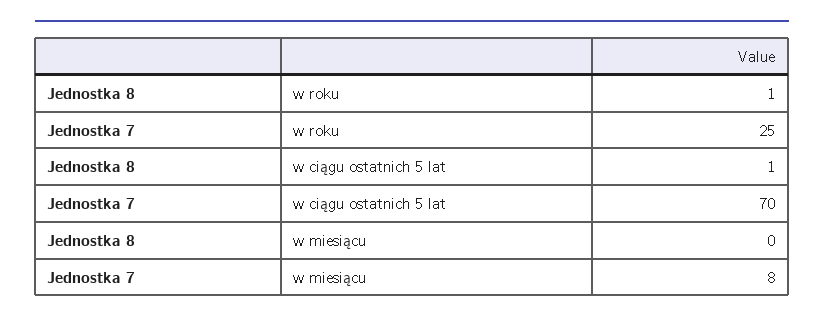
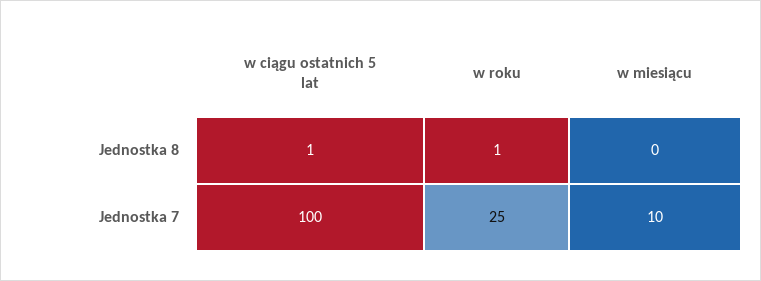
  {
    "Jednostka 8": {
      "w roku": 1,
      "w ciągu ostatnich 5 lat": 1,
      "w miesiącu": 0
    },
    "Jednostka 7": {
      "w roku": 25,
-     "w ciągu ostatnich 5 lat": 70,
+     "w ciągu ostatnich 5 lat": 100,
-     "w miesiącu": 8
+     "w miesiącu": 10
    }
  }

